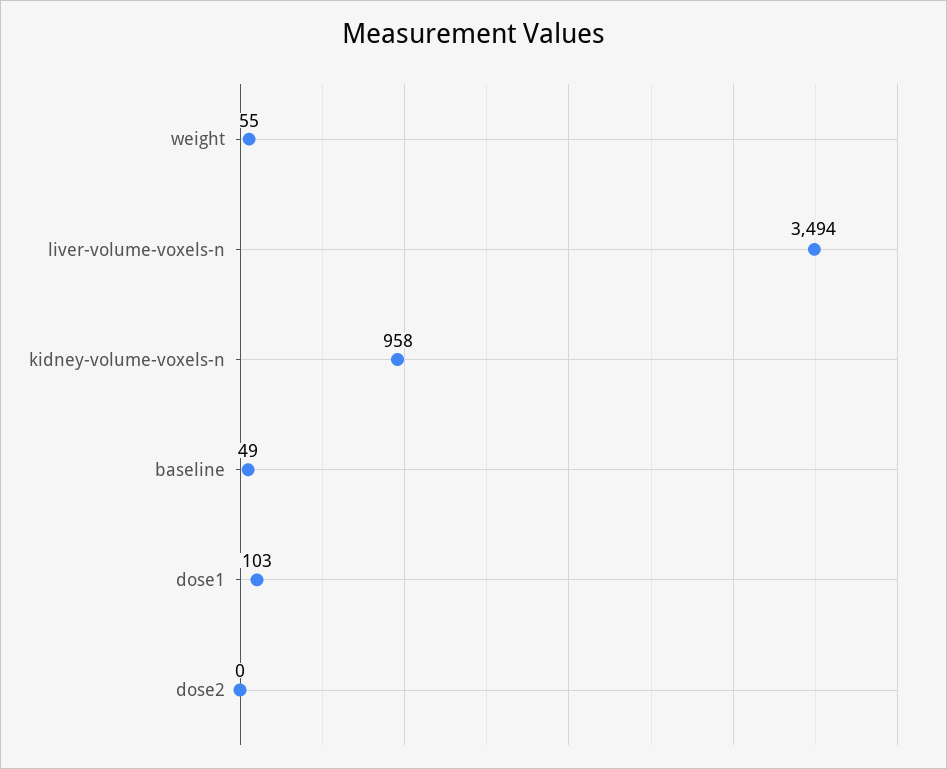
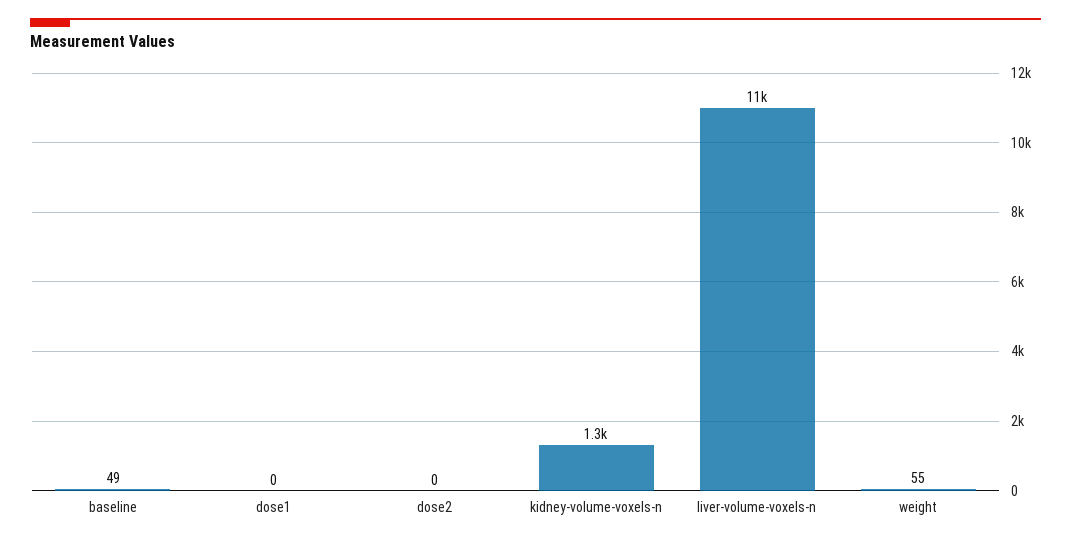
  {
    "weight": 55,
-   "liver-volume-voxels-n": 3494,
+   "liver-volume-voxels-n": 11000,
-   "kidney-volume-voxels-n": 958,
+   "kidney-volume-voxels-n": 1300,
    "baseline": 49,
-   "dose1": 103,
+   "dose1": 0,
    "dose2": 0
  }

